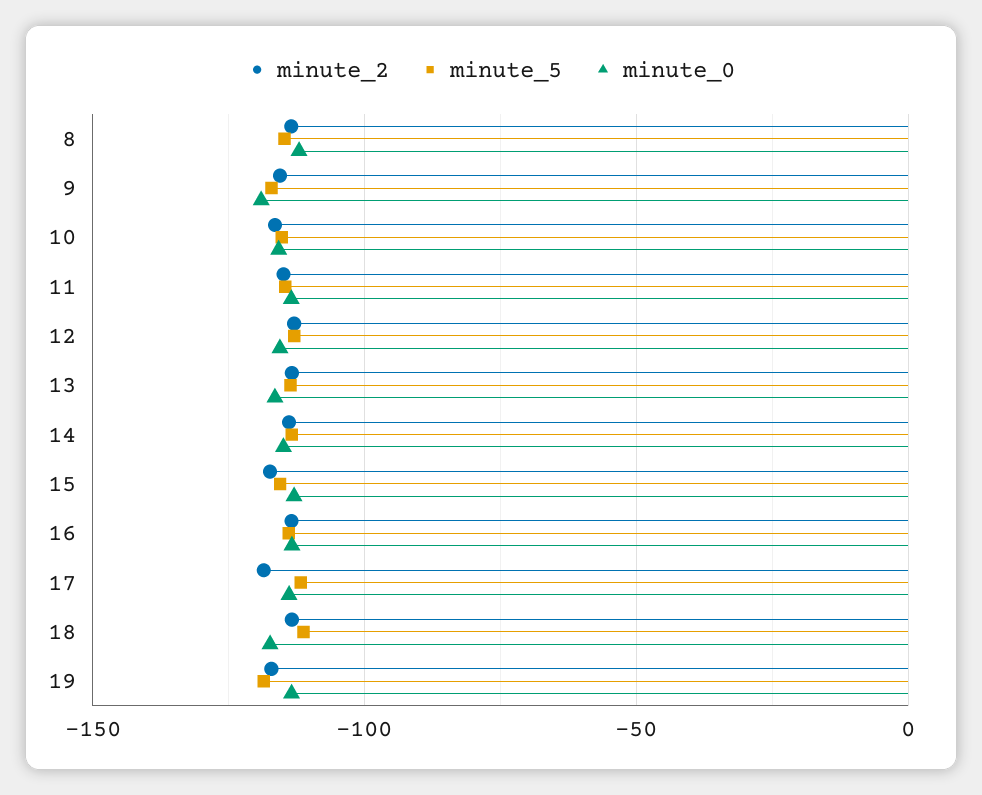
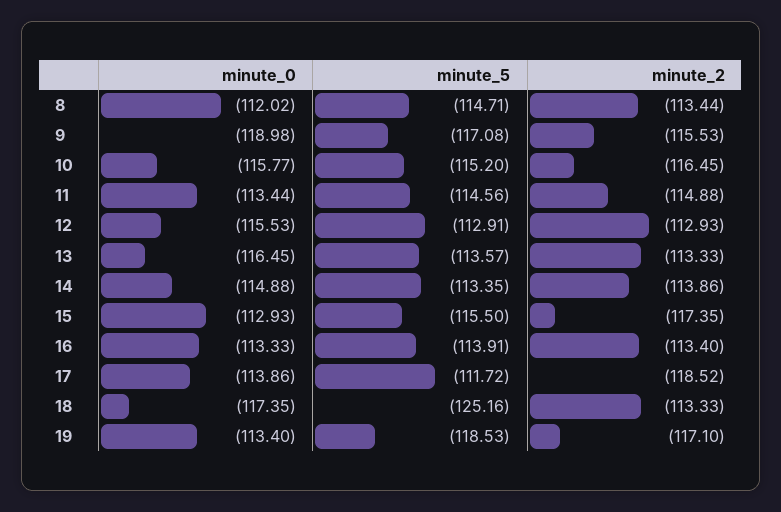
  {
    "minute_2": {
      "8": -113.44,
      "9": -115.53,
      "10": -116.45,
      "11": -114.88,
      "12": -112.93,
      "13": -113.33,
      "14": -113.86,
      "15": -117.35,
      "16": -113.4,
      "17": -118.52,
      "18": -113.33,
      "19": -117.1
    },
    "minute_5": {
      "8": -114.71,
      "9": -117.08,
      "10": -115.2,
      "11": -114.56,
      "12": -112.91,
      "13": -113.57,
      "14": -113.35,
      "15": -115.5,
      "16": -113.91,
      "17": -111.72,
-     "18": -110,
+     "18": -125.16,
      "19": -118.53
    },
    "minute_0": {
      "8": -112.02,
      "9": -118.98,
      "10": -115.77,
      "11": -113.44,
      "12": -115.53,
      "13": -116.45,
      "14": -114.88,
      "15": -112.93,
      "16": -113.33,
      "17": -113.86,
      "18": -117.35,
      "19": -113.4
    }
  }

